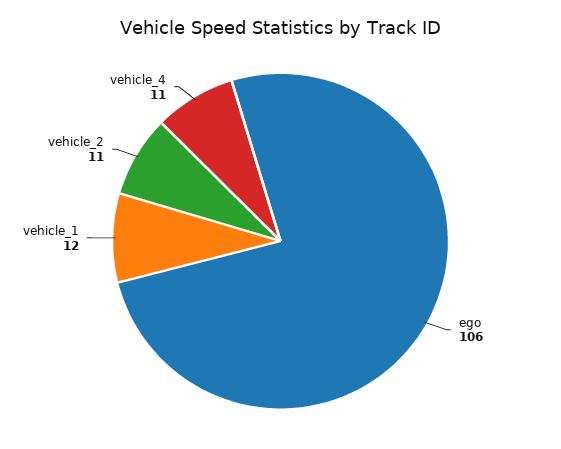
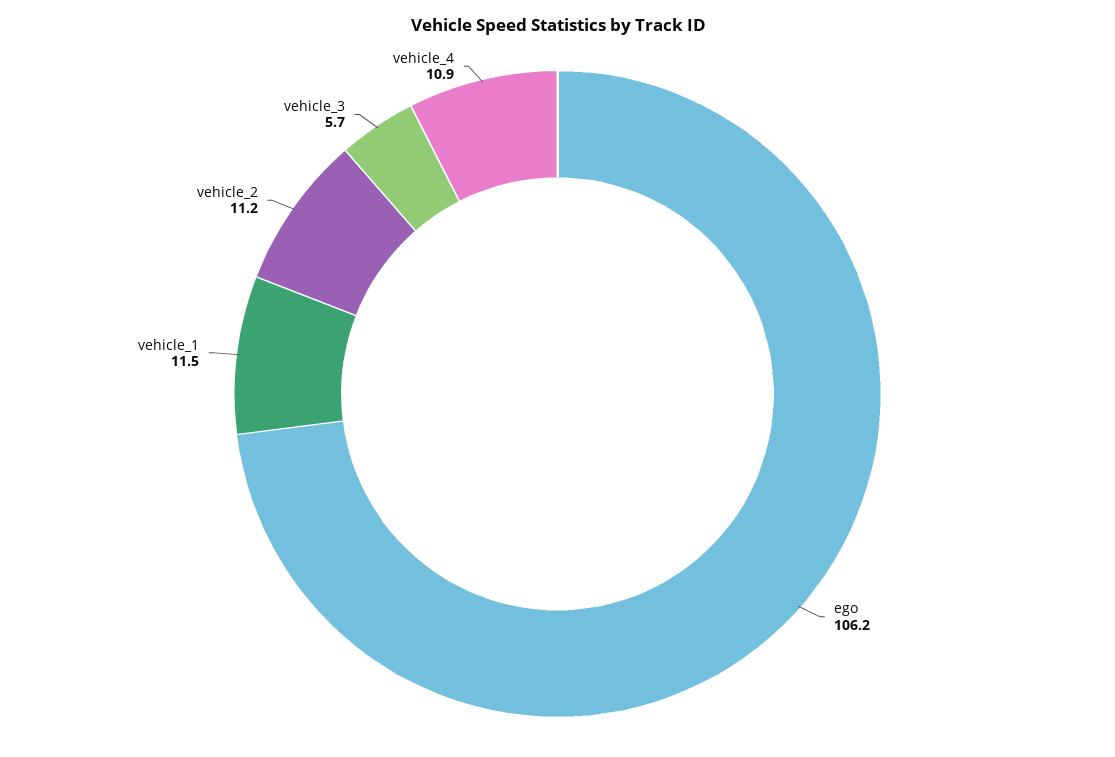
  {
    "ego": 106.2,
    "vehicle_1": 11.5,
    "vehicle_2": 11.2,
-   "vehicle_4": 10.9
+   "vehicle_4": 10.9,
+   "vehicle_3": 5.7
  }

